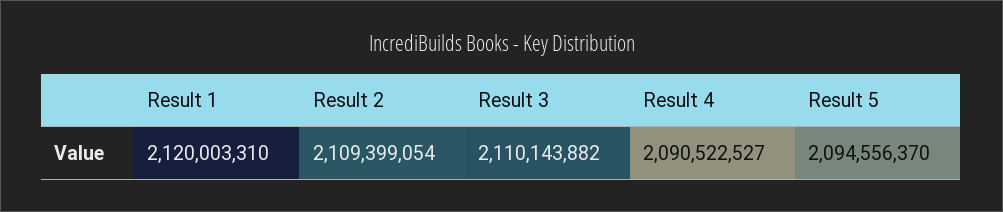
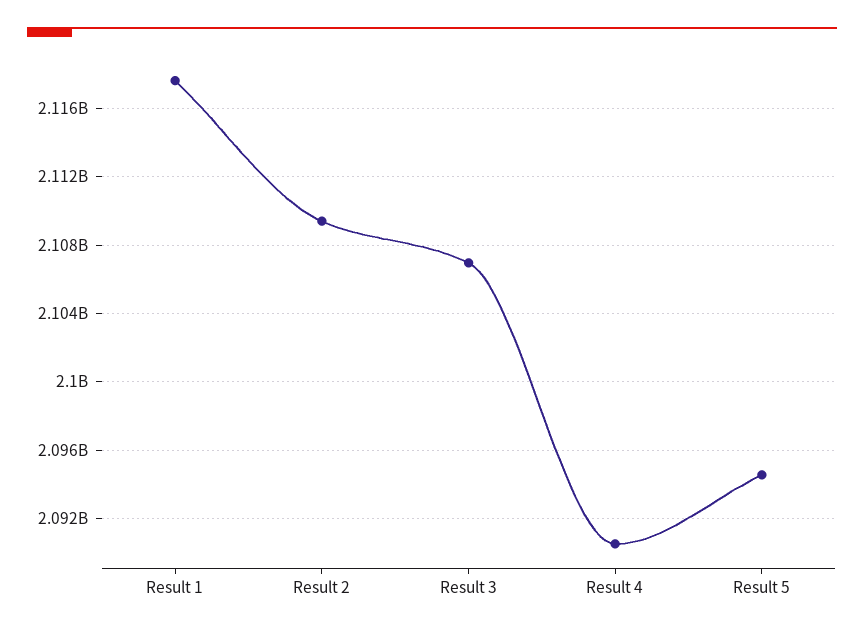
  {
-   "Result 1": 2120003310,
+   "Result 1": 2117500000,
    "Result 2": 2109399054,
-   "Result 3": 2110143882,
+   "Result 3": 2107000000,
    "Result 4": 2090522527,
    "Result 5": 2094556370
  }

